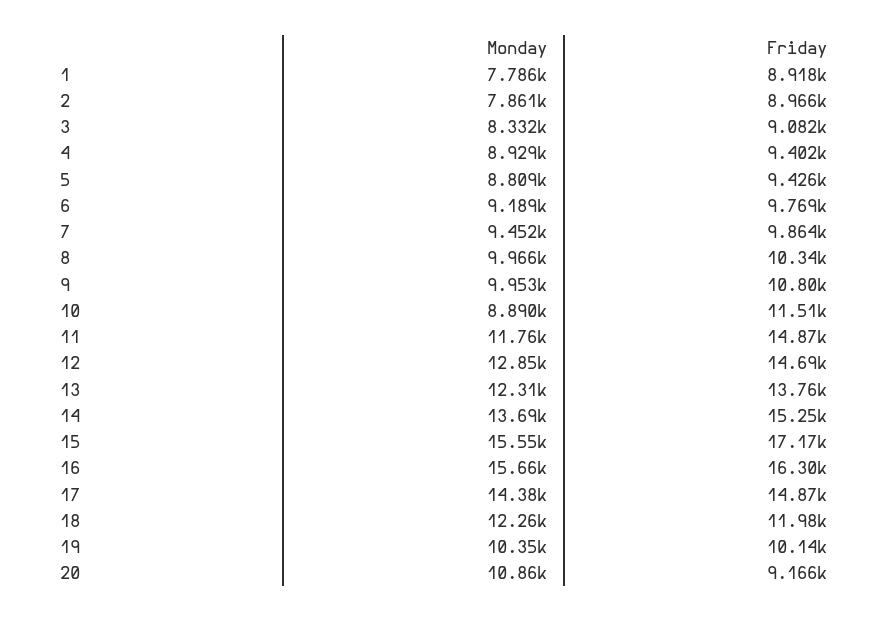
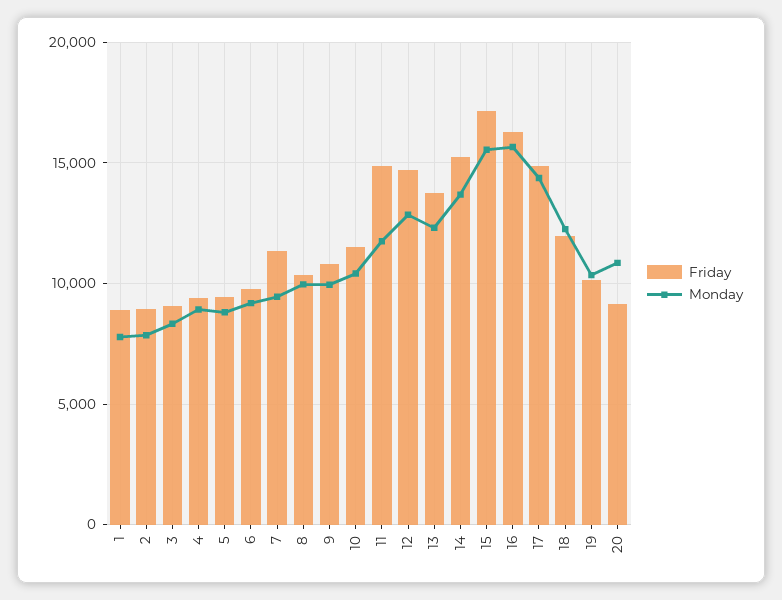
  {
    "Monday": {
      "1": 7786,
      "2": 7861,
      "3": 8332,
      "4": 8929,
      "5": 8809,
      "6": 9189,
      "7": 9452,
      "8": 9966,
      "9": 9953,
-     "10": 8890,
+     "10": 10500,
      "11": 11760,
      "12": 12850,
      "13": 12310,
      "14": 13690,
      "15": 15550,
      "16": 15660,
      "17": 14380,
      "18": 12260,
      "19": 10350,
      "20": 10860
    },
    "Friday": {
      "1": 8918,
      "2": 8966,
      "3": 9082,
      "4": 9402,
      "5": 9426,
      "6": 9769,
-     "7": 9864,
+     "7": 11500,
      "8": 10340,
      "9": 10800,
      "10": 11510,
      "11": 14870,
      "12": 14690,
      "13": 13760,
      "14": 15250,
      "15": 17170,
      "16": 16300,
      "17": 14870,
      "18": 11980,
      "19": 10140,
      "20": 9166
    }
  }

